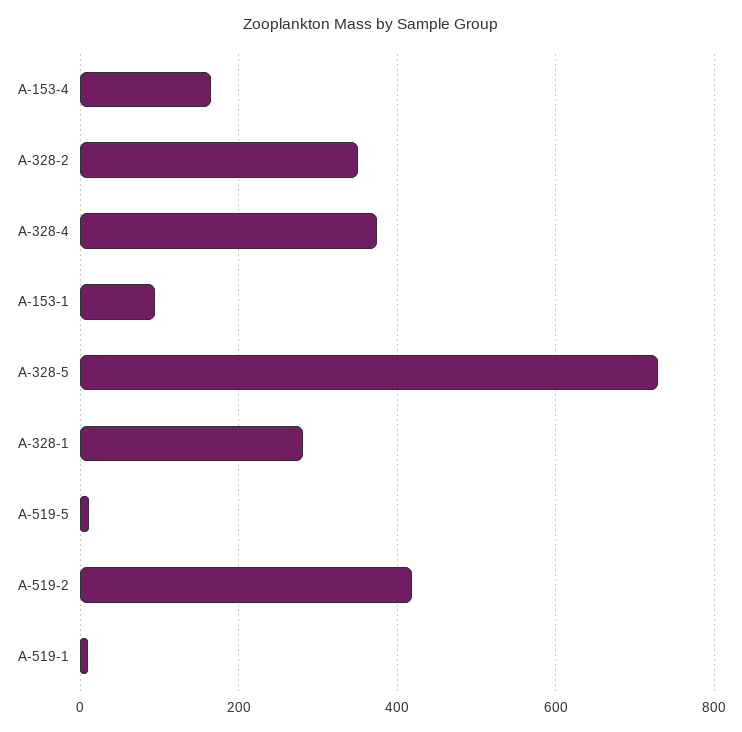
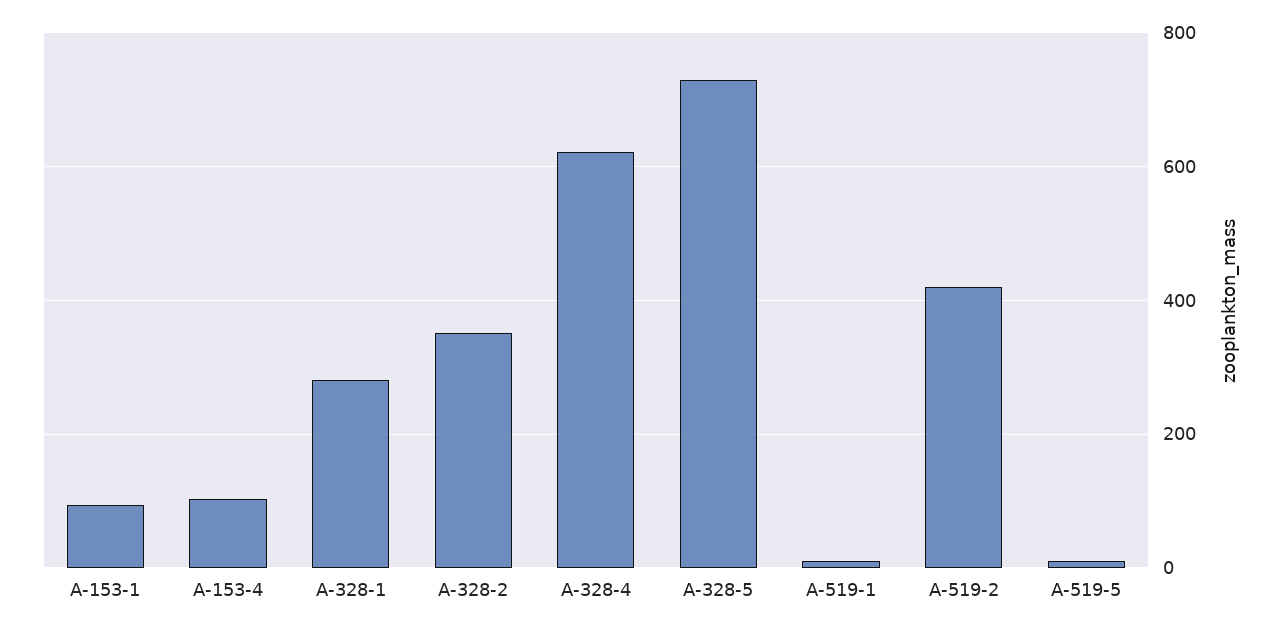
  {
-   "A-153-4": 160,
+   "A-153-4": 100,
    "A-328-2": 360,
-   "A-328-4": 380,
+   "A-328-4": 620,
    "A-153-1": 100,
    "A-328-5": 720,
    "A-328-1": 280,
    "A-519-5": 20,
    "A-519-2": 420,
    "A-519-1": 20
  }

